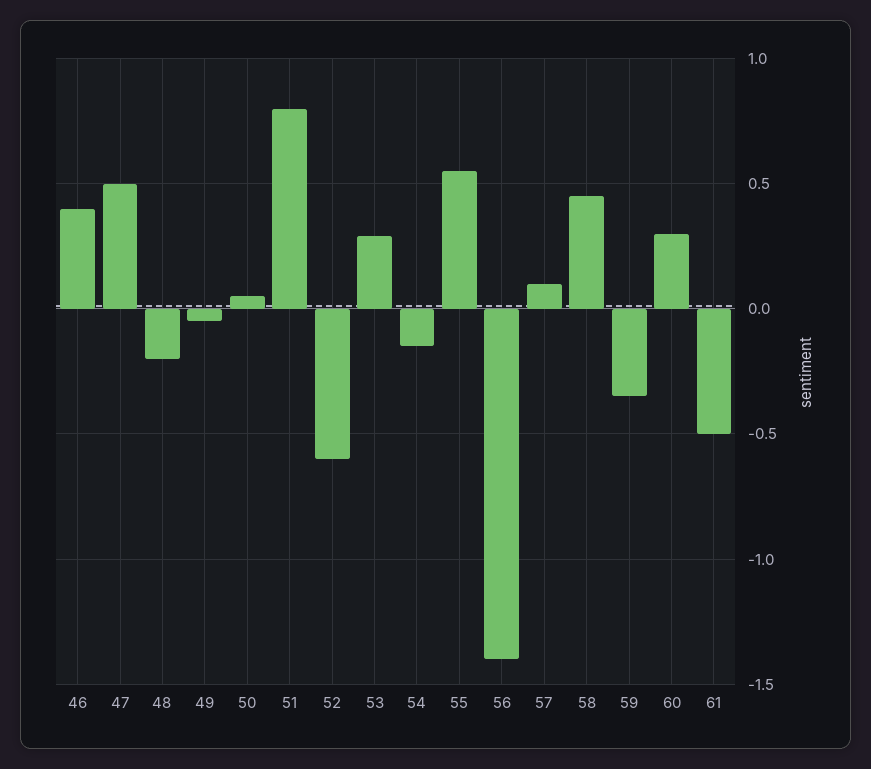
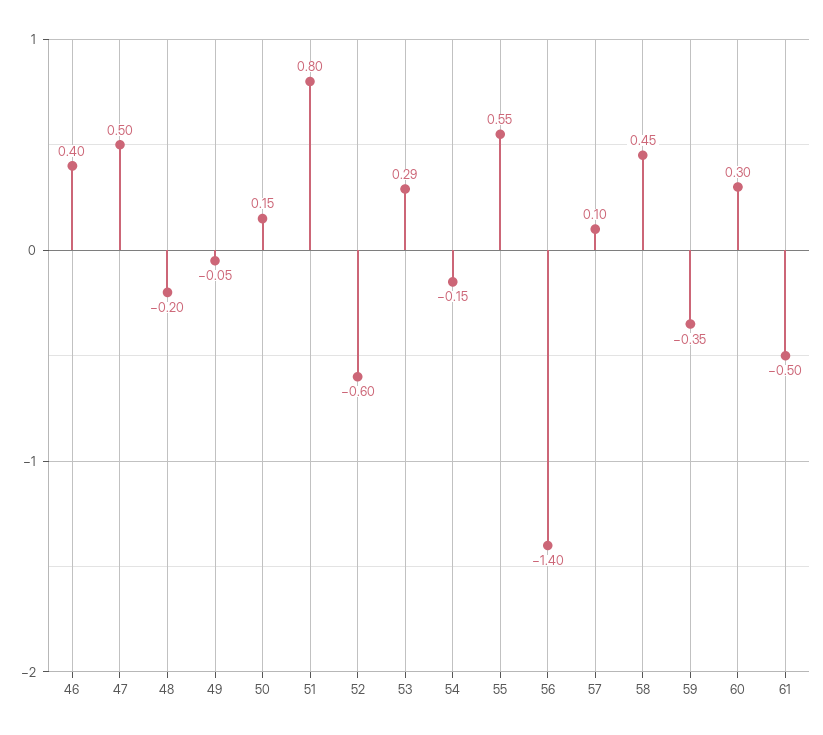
  {
    "46": 0.4,
    "47": 0.5,
    "48": -0.2,
    "49": -0.05,
-   "50": 0.05,
+   "50": 0.15,
    "51": 0.8,
    "52": -0.6,
    "53": 0.29,
    "54": -0.15,
    "55": 0.55,
    "56": -1.4,
    "57": 0.1,
    "58": 0.45,
    "59": -0.35,
    "60": 0.3,
    "61": -0.5
  }

